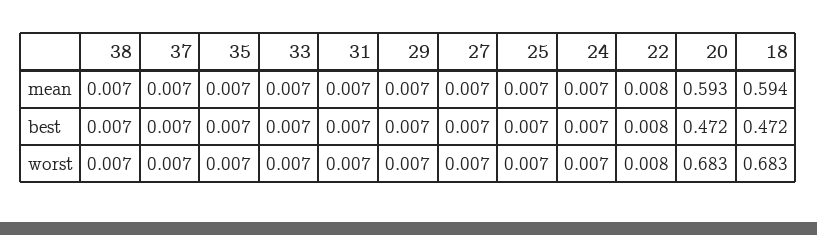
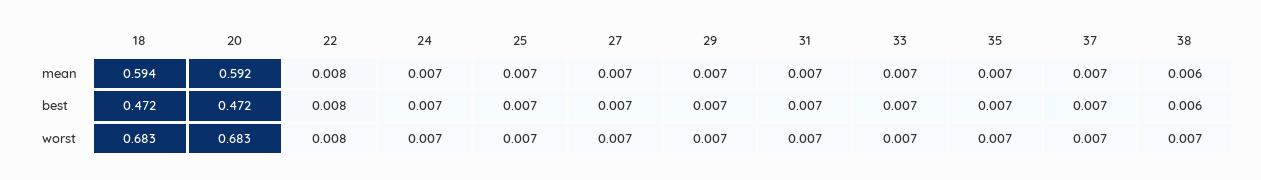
  {
    "38": {
-     "mean": 0.007,
+     "mean": 0.006,
-     "best": 0.007,
+     "best": 0.006,
      "worst": 0.007
    },
    "37": {
      "mean": 0.007,
      "best": 0.007,
      "worst": 0.007
    },
    "35": {
      "mean": 0.007,
      "best": 0.007,
      "worst": 0.007
    },
    "33": {
      "mean": 0.007,
      "best": 0.007,
      "worst": 0.007
    },
    "31": {
      "mean": 0.007,
      "best": 0.007,
      "worst": 0.007
    },
    "29": {
      "mean": 0.007,
      "best": 0.007,
      "worst": 0.007
    },
    "27": {
      "mean": 0.007,
      "best": 0.007,
      "worst": 0.007
    },
    "25": {
      "mean": 0.007,
      "best": 0.007,
      "worst": 0.007
    },
    "24": {
      "mean": 0.007,
      "best": 0.007,
      "worst": 0.007
    },
    "22": {
      "mean": 0.008,
      "best": 0.008,
      "worst": 0.008
    },
    "20": {
-     "mean": 0.593,
+     "mean": 0.592,
      "best": 0.472,
      "worst": 0.683
    },
    "18": {
      "mean": 0.594,
      "best": 0.472,
      "worst": 0.683
    }
  }

